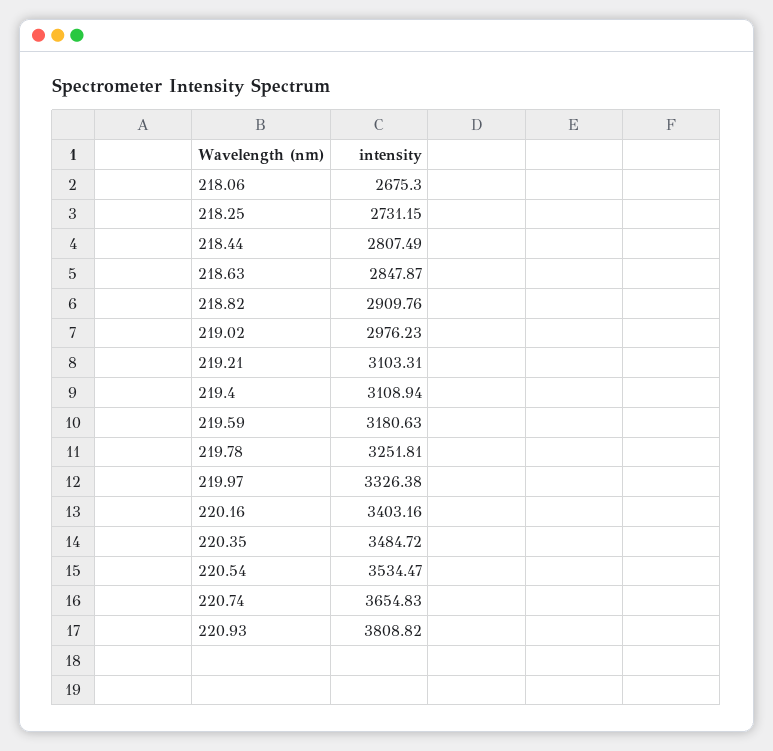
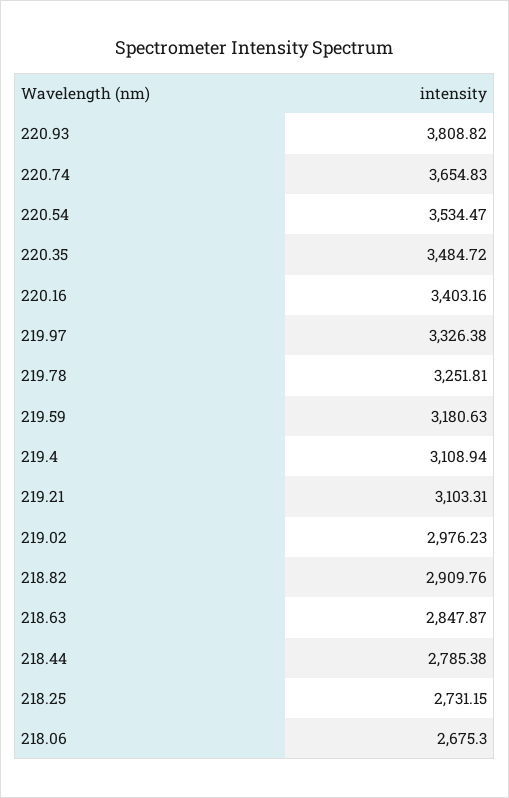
  {
    "218.06": 2675.3,
    "218.25": 2731.15,
-   "218.44": 2807.49,
+   "218.44": 2785.38,
    "218.63": 2847.87,
    "218.82": 2909.76,
    "219.02": 2976.23,
    "219.21": 3103.31,
    "219.4": 3108.94,
    "219.59": 3180.63,
    "219.78": 3251.81,
    "219.97": 3326.38,
    "220.16": 3403.16,
    "220.35": 3484.72,
    "220.54": 3534.47,
    "220.74": 3654.83,
    "220.93": 3808.82
  }

